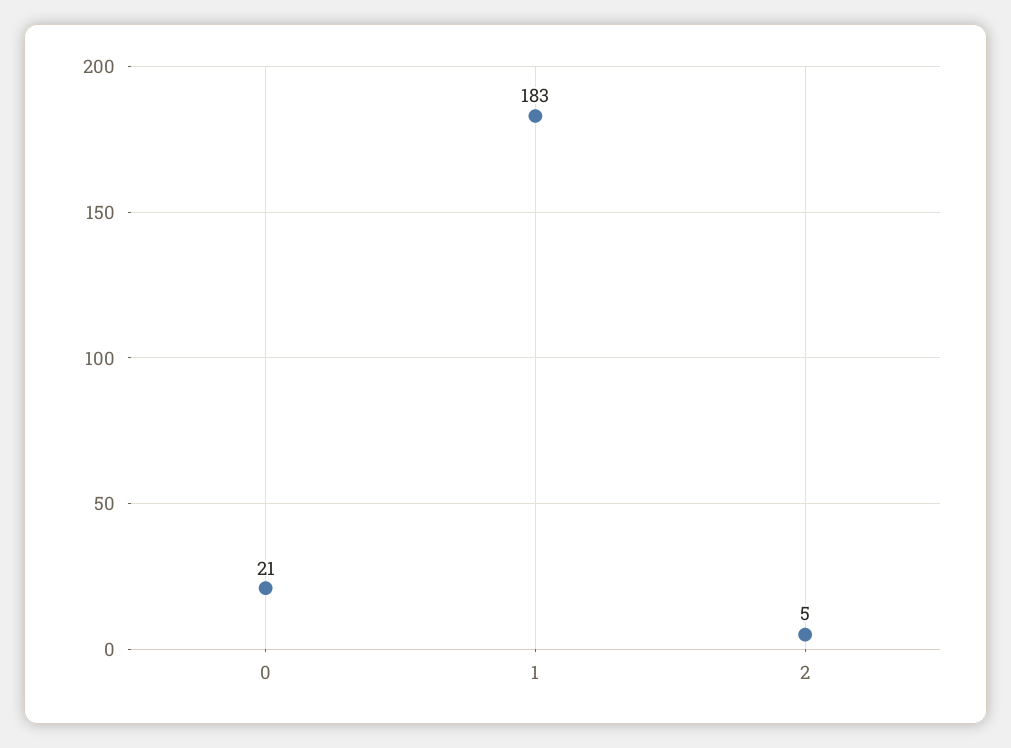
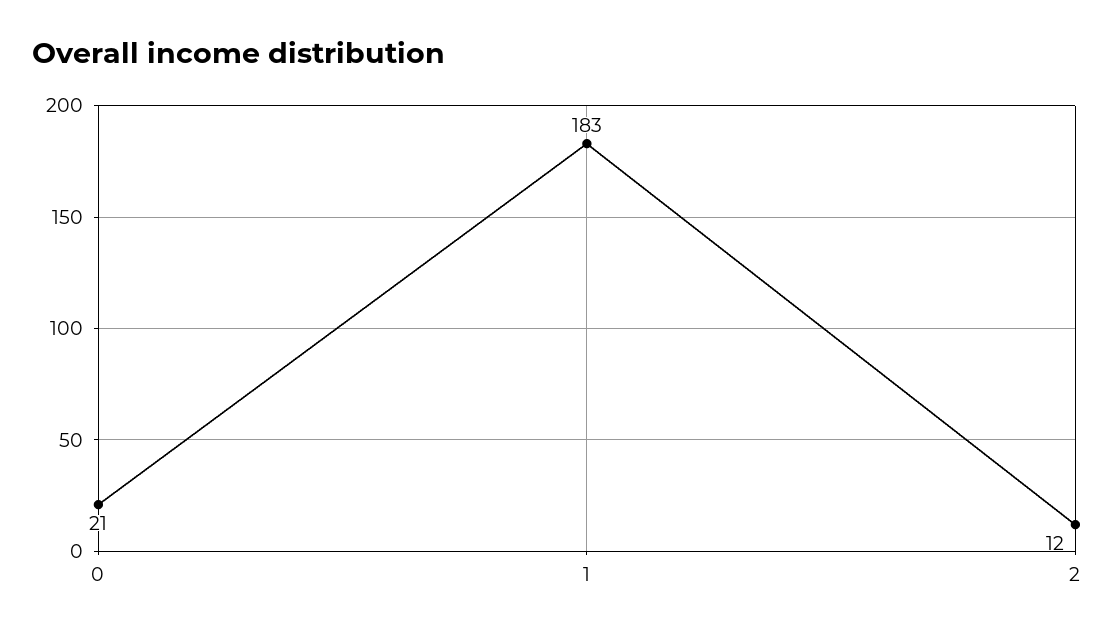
  {
    "0": 21,
    "1": 183,
-   "2": 5
+   "2": 12
  }

